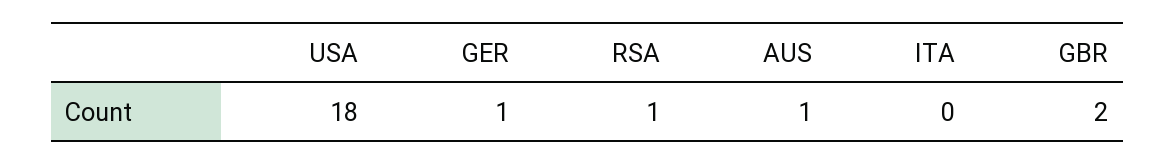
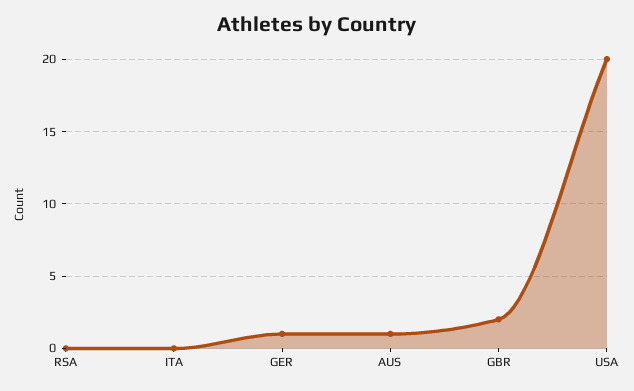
  {
-   "USA": 18,
+   "USA": 20,
    "GER": 1,
-   "RSA": 1,
+   "RSA": 0,
    "AUS": 1,
    "ITA": 0,
    "GBR": 2
  }

